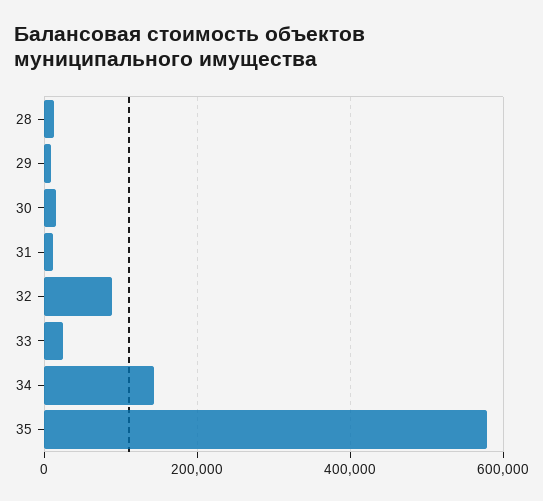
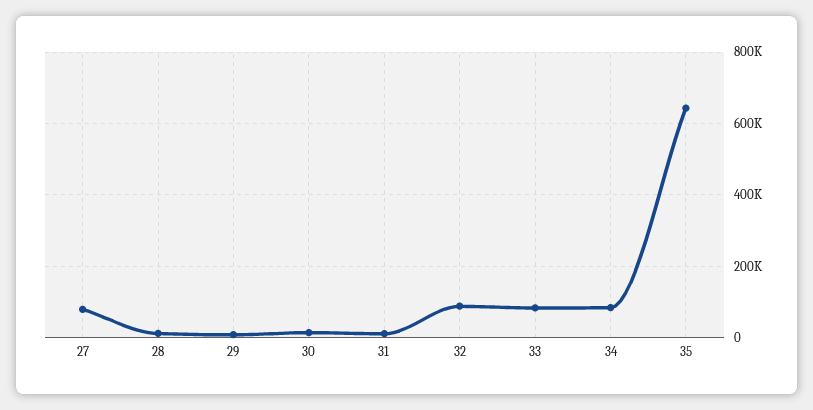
  {
    "28": 20000,
    "29": 0,
    "30": 20000,
    "31": 20000,
    "32": 80000,
-   "33": 20000,
+   "33": 80000,
-   "34": 140000,
+   "34": 80000,
-   "35": 580000
+   "35": 640000,
+   "27": 80000
  }

